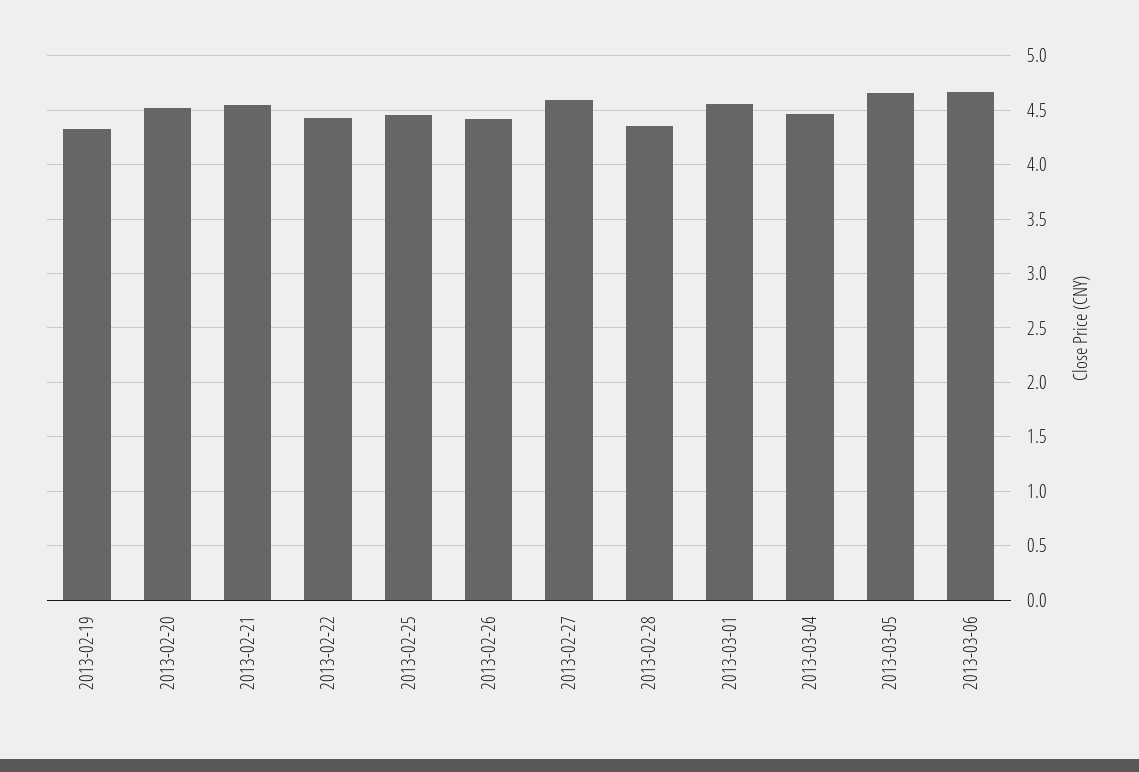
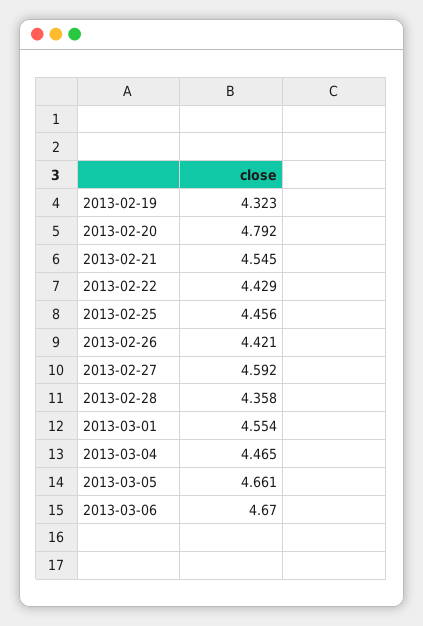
  {
    "2013-02-19": 4.323,
-   "2013-02-20": 4.5,
+   "2013-02-20": 4.792,
    "2013-02-21": 4.545,
    "2013-02-22": 4.429,
    "2013-02-25": 4.456,
    "2013-02-26": 4.421,
    "2013-02-27": 4.592,
    "2013-02-28": 4.358,
    "2013-03-01": 4.554,
    "2013-03-04": 4.465,
    "2013-03-05": 4.661,
    "2013-03-06": 4.67
  }

